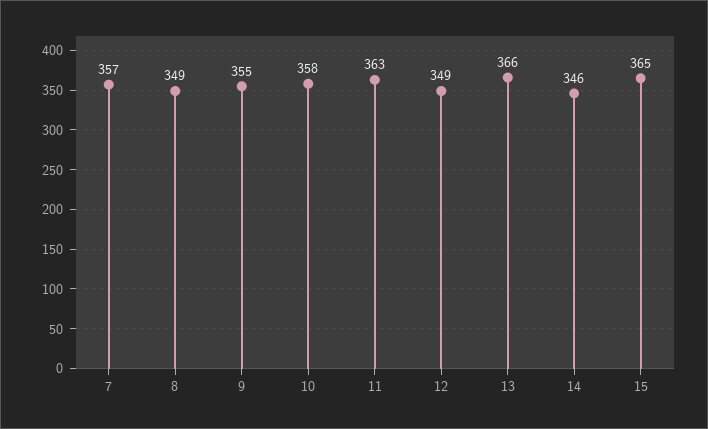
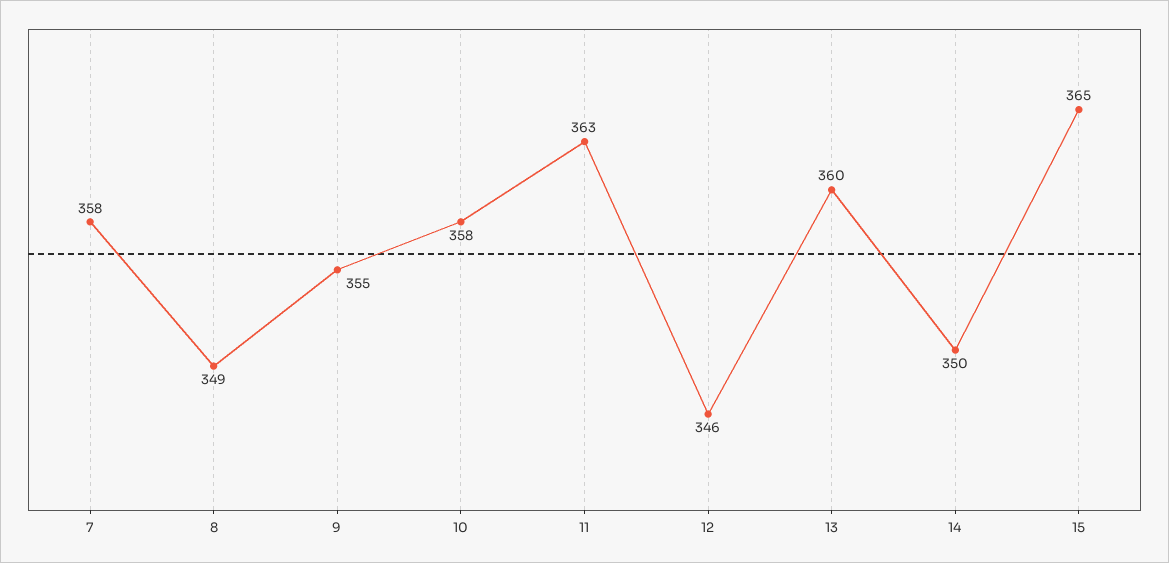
  {
-   "7": 357,
+   "7": 358,
    "8": 349,
    "9": 355,
    "10": 358,
    "11": 363,
-   "12": 349,
+   "12": 346,
-   "13": 366,
+   "13": 360,
-   "14": 346,
+   "14": 350,
    "15": 365
  }

